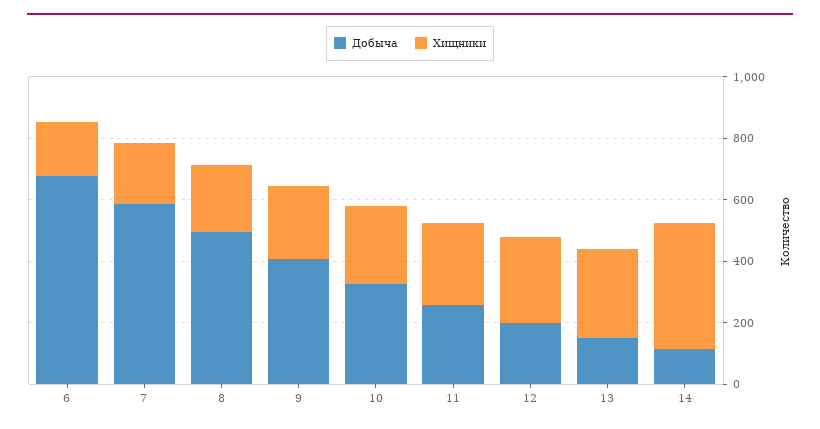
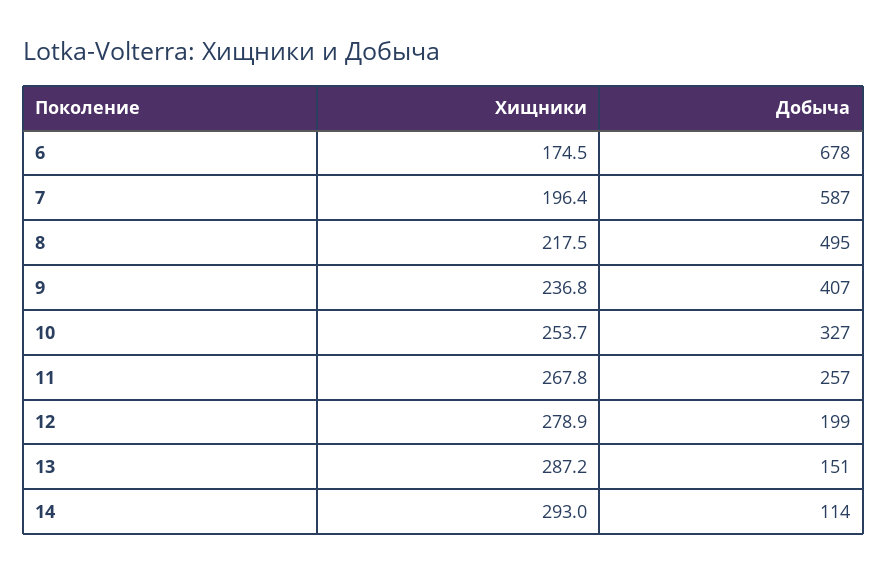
  {
    "Добыча": {
      "6": 678,
      "7": 587,
      "8": 495,
      "9": 407,
      "10": 327,
      "11": 257,
      "12": 199,
      "13": 151,
      "14": 114
    },
    "Хищники": {
      "6": 174.5,
      "7": 196.4,
      "8": 217.5,
      "9": 236.8,
      "10": 253.7,
      "11": 267.8,
      "12": 278.9,
      "13": 287.2,
-     "14": 400
+     "14": 293
    }
  }

